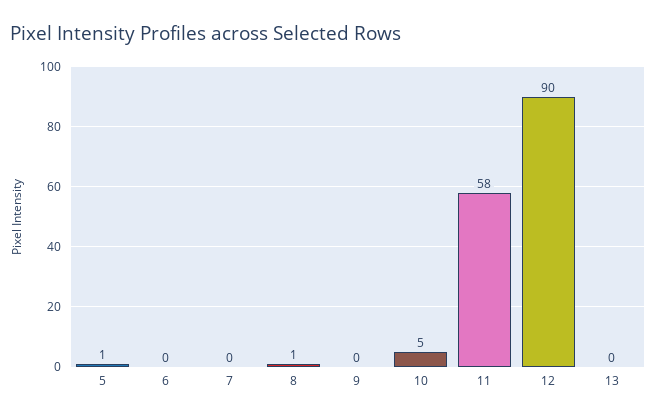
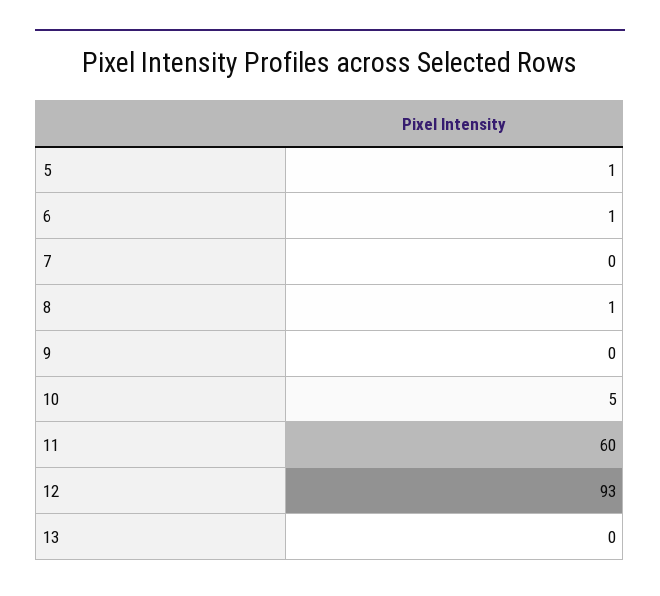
  {
    "5": 1,
-   "6": 0,
+   "6": 1,
    "7": 0,
    "8": 1,
    "9": 0,
    "10": 5,
-   "11": 58,
+   "11": 60,
-   "12": 90,
+   "12": 93,
    "13": 0
  }

